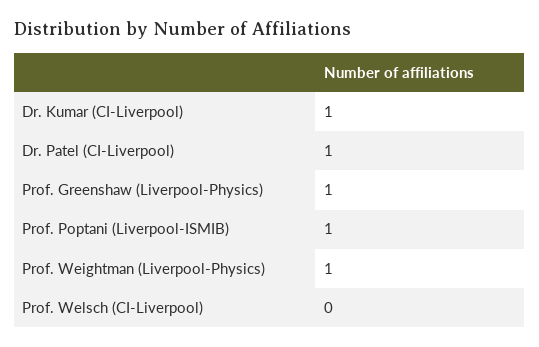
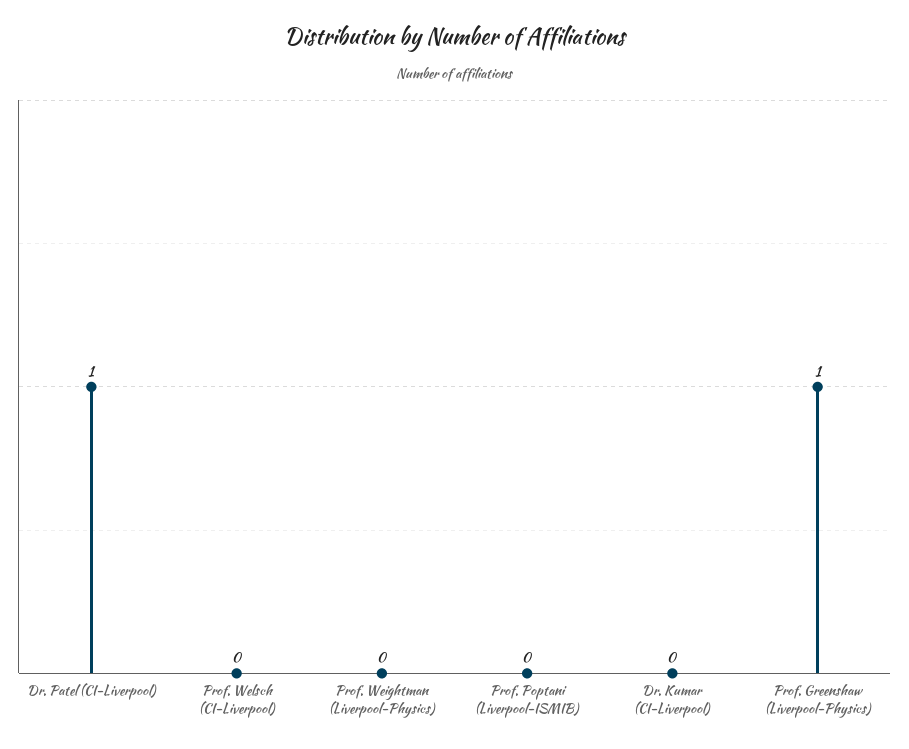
  {
-   "Dr. Kumar (CI-Liverpool)": 1,
+   "Dr. Kumar (CI-Liverpool)": 0,
    "Dr. Patel (CI-Liverpool)": 1,
    "Prof. Greenshaw (Liverpool-Physics)": 1,
-   "Prof. Poptani (Liverpool-ISMIB)": 1,
+   "Prof. Poptani (Liverpool-ISMIB)": 0,
-   "Prof. Weightman (Liverpool-Physics)": 1,
+   "Prof. Weightman (Liverpool-Physics)": 0,
    "Prof. Welsch (CI-Liverpool)": 0
  }

